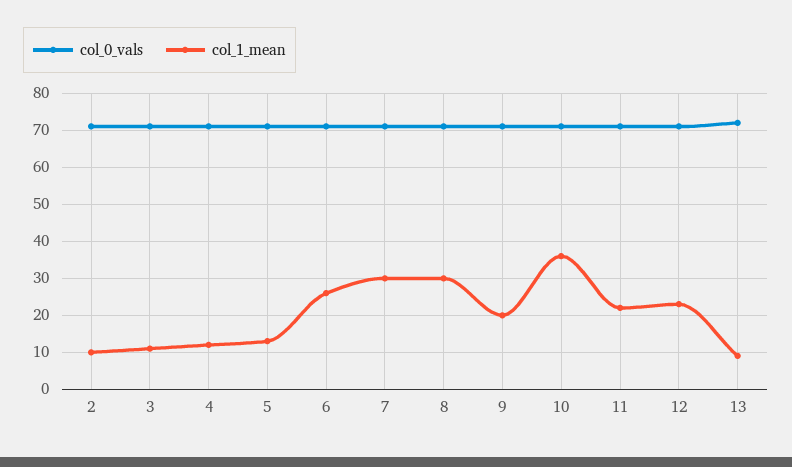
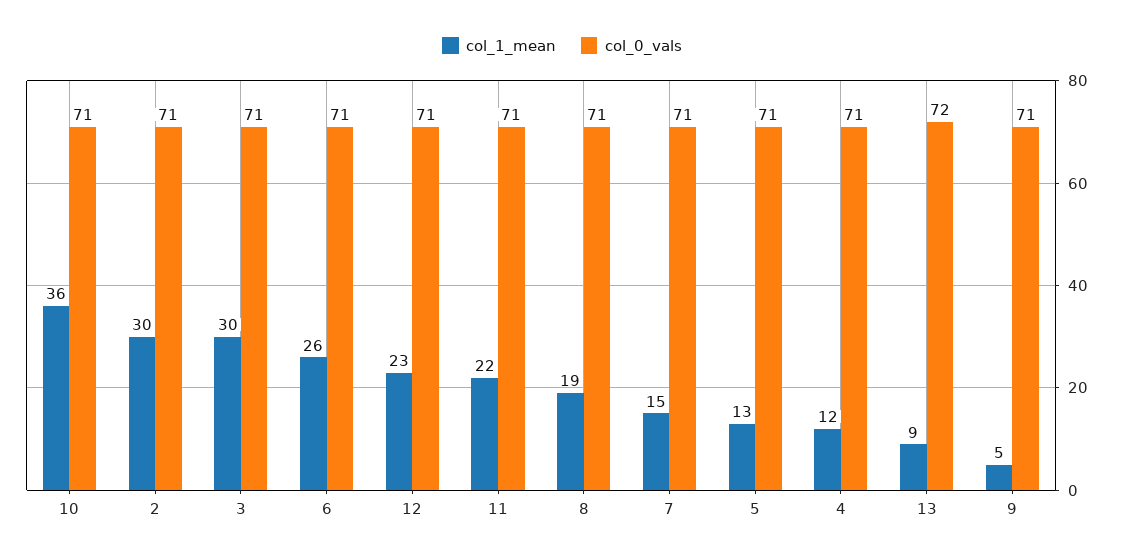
  {
    "col_0_vals": {
      "2": 71,
      "3": 71,
      "4": 71,
      "5": 71,
      "6": 71,
      "7": 71,
      "8": 71,
      "9": 71,
      "10": 71,
      "11": 71,
      "12": 71,
      "13": 72
    },
    "col_1_mean": {
-     "2": 10,
+     "2": 30,
-     "3": 10,
+     "3": 30,
      "4": 12,
      "5": 13,
      "6": 26,
-     "7": 30,
+     "7": 15,
-     "8": 30,
+     "8": 19,
-     "9": 20,
+     "9": 5,
      "10": 36,
      "11": 22,
      "12": 23,
      "13": 9
    }
  }

